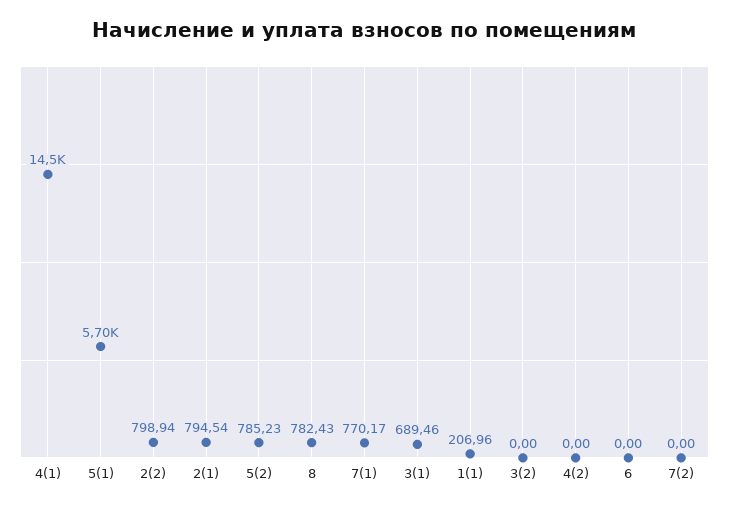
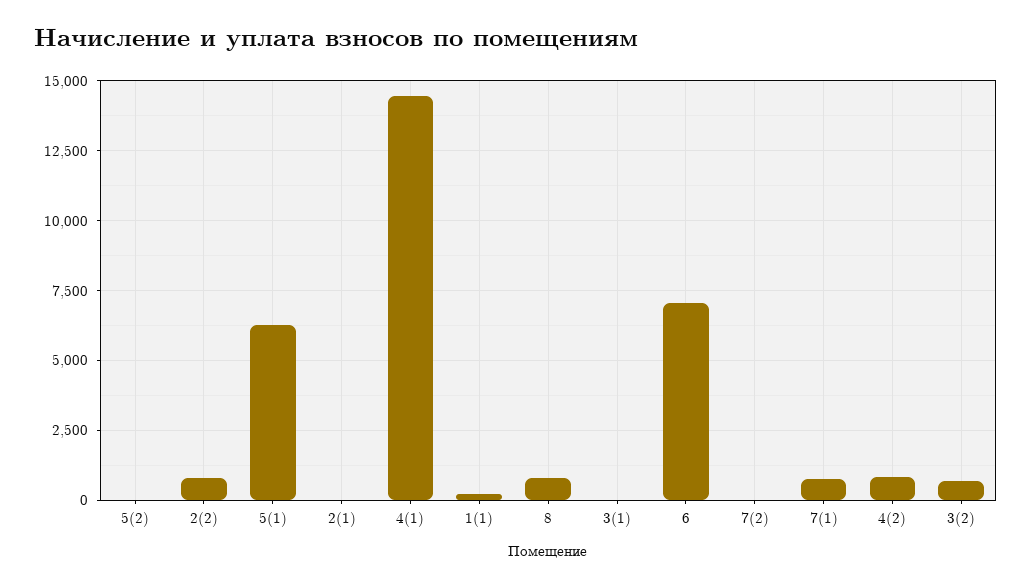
  {
    "4(1)": 14500,
-   "5(1)": 5700,
+   "5(1)": 6250,
    "2(2)": 798.94,
-   "2(1)": 794.54,
+   "2(1)": 0,
-   "5(2)": 785.23,
+   "5(2)": 0,
    "8": 782.43,
    "7(1)": 770.17,
-   "3(1)": 689.46,
+   "3(1)": 0,
    "1(1)": 206.96,
-   "3(2)": 0,
+   "3(2)": 750,
-   "4(2)": 0,
+   "4(2)": 750,
-   "6": 0,
+   "6": 7000,
    "7(2)": 0
  }

